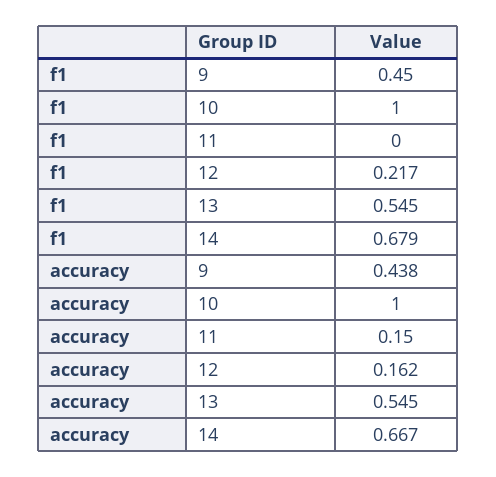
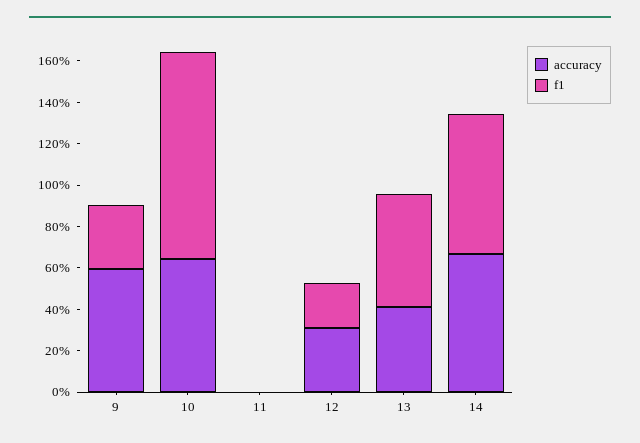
  {
    "f1": {
-     "9": 0.45,
+     "9": 0.3,
      "10": 1,
      "11": 0,
      "12": 0.217,
      "13": 0.545,
      "14": 0.679
    },
    "accuracy": {
-     "9": 0.438,
+     "9": 0.6,
-     "10": 1,
+     "10": 0.65,
-     "11": 0.15,
+     "11": 0,
-     "12": 0.162,
+     "12": 0.3,
-     "13": 0.545,
+     "13": 0.4,
      "14": 0.667
    }
  }

